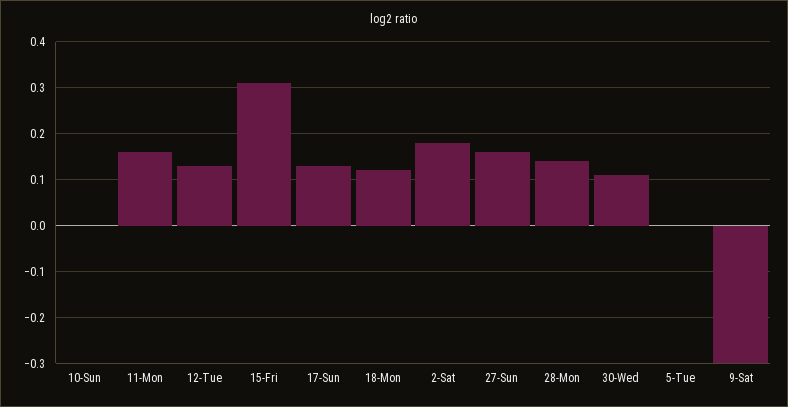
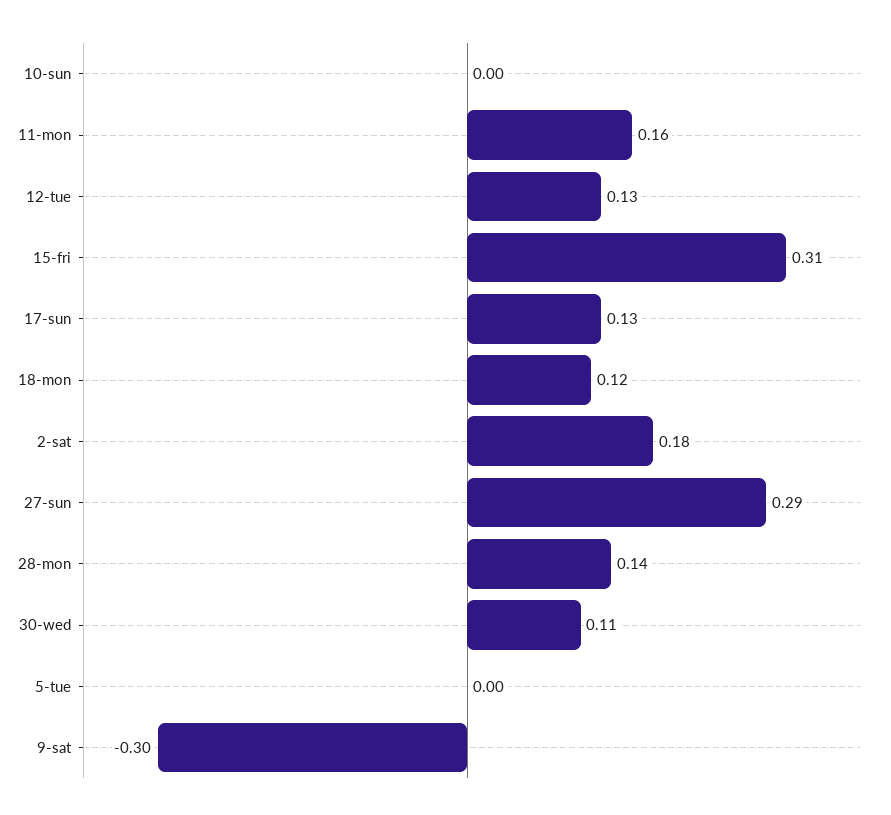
  {
    "10-Sun": 0,
    "11-Mon": 0.16,
    "12-Tue": 0.13,
    "15-Fri": 0.31,
    "17-Sun": 0.13,
    "18-Mon": 0.12,
    "2-Sat": 0.18,
-   "27-Sun": 0.15,
+   "27-Sun": 0.29,
    "28-Mon": 0.14,
    "30-Wed": 0.11,
    "5-Tue": 0,
    "9-Sat": -0.3
  }

